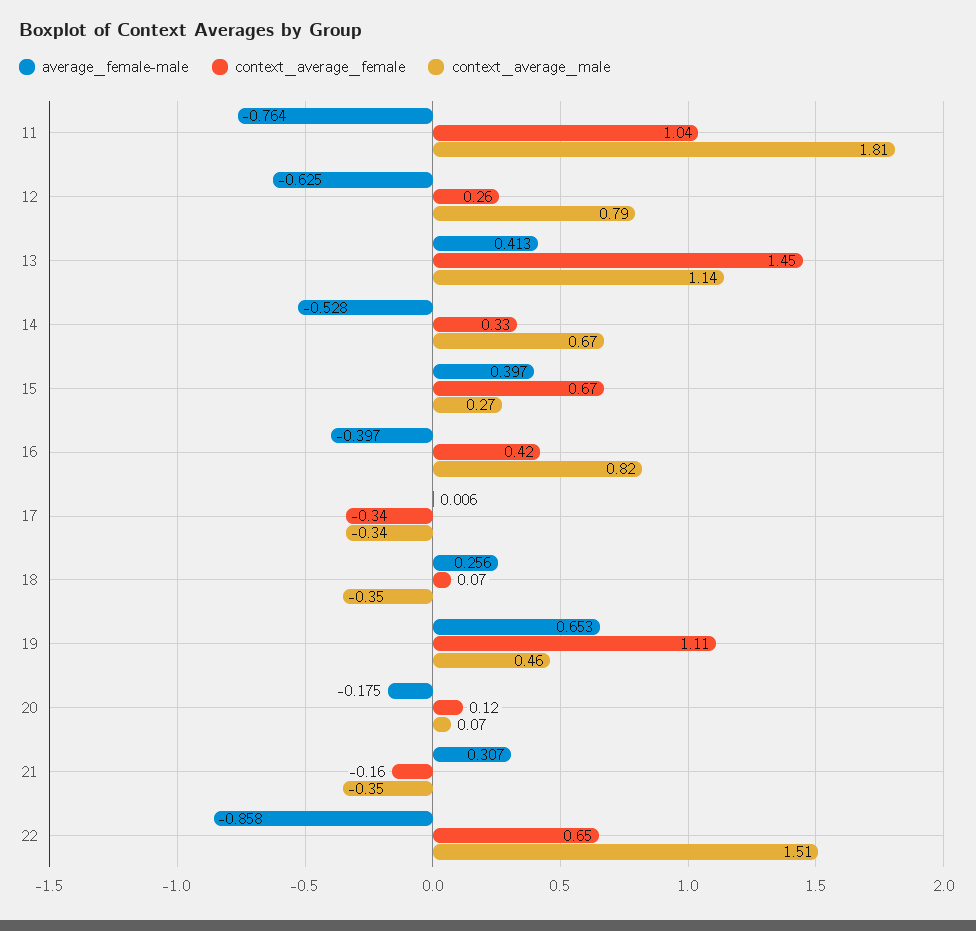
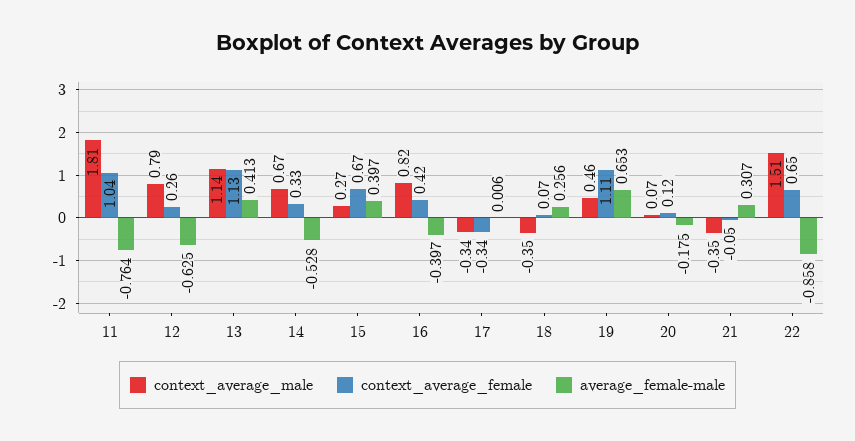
  {
    "average_female-male": {
      "11": -0.764,
      "12": -0.625,
      "13": 0.413,
      "14": -0.528,
      "15": 0.397,
      "16": -0.397,
      "17": 0.006,
      "18": 0.256,
      "19": 0.653,
      "20": -0.175,
      "21": 0.307,
      "22": -0.858
    },
    "context_average_female": {
      "11": 1.04,
      "12": 0.26,
-     "13": 1.45,
+     "13": 1.13,
      "14": 0.33,
      "15": 0.67,
      "16": 0.42,
      "17": -0.34,
      "18": 0.07,
      "19": 1.11,
      "20": 0.12,
-     "21": -0.16,
+     "21": -0.05,
      "22": 0.65
    },
    "context_average_male": {
      "11": 1.81,
      "12": 0.79,
      "13": 1.14,
      "14": 0.67,
      "15": 0.27,
      "16": 0.82,
      "17": -0.34,
      "18": -0.35,
      "19": 0.46,
      "20": 0.07,
      "21": -0.35,
      "22": 1.51
    }
  }

